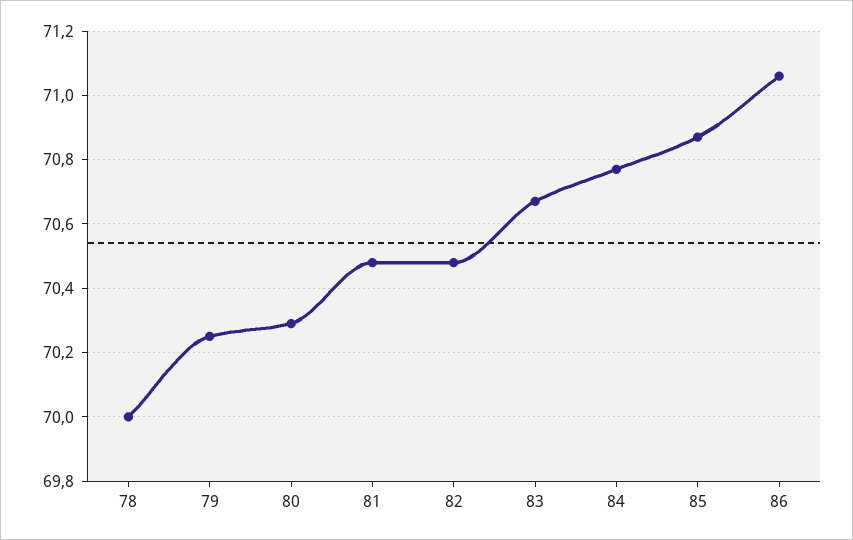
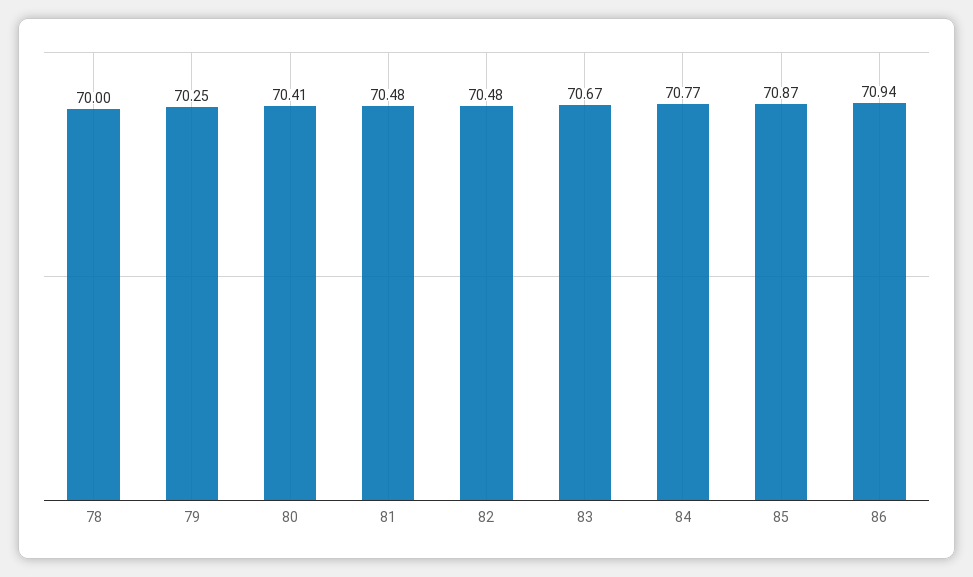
  {
    "78": 70,
    "79": 70.25,
-   "80": 70.3,
+   "80": 70.41,
    "81": 70.48,
    "82": 70.48,
    "83": 70.67,
    "84": 70.77,
    "85": 70.87,
-   "86": 71.05
+   "86": 70.94
  }

